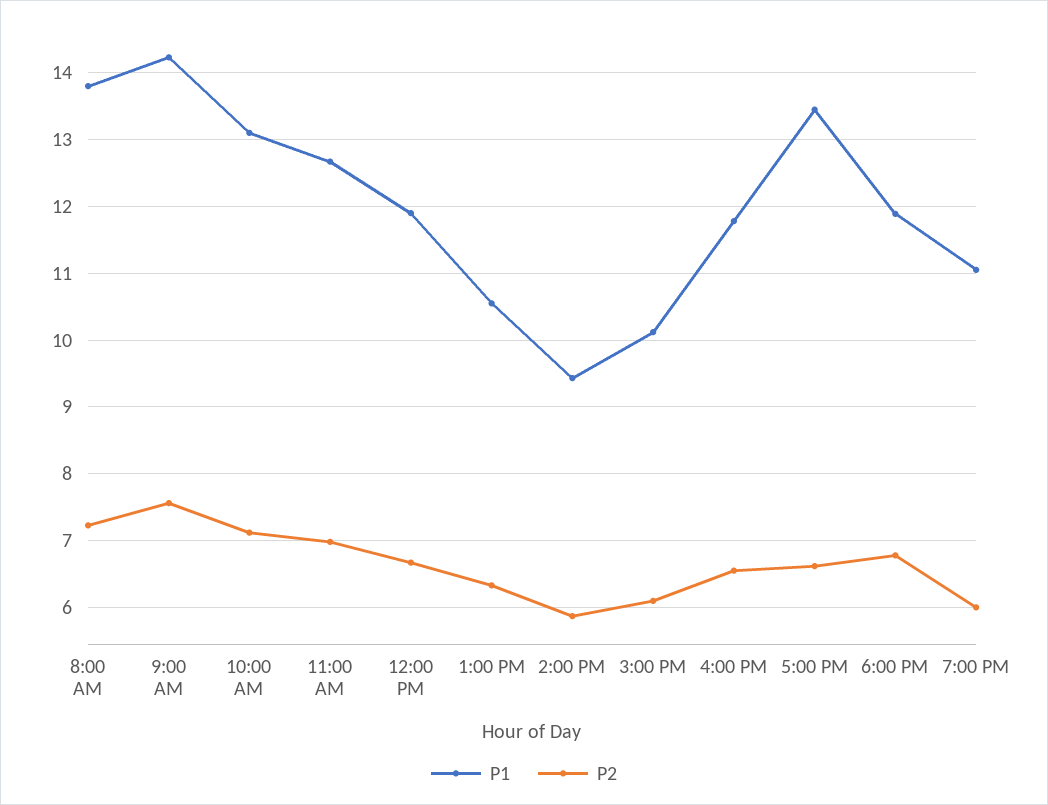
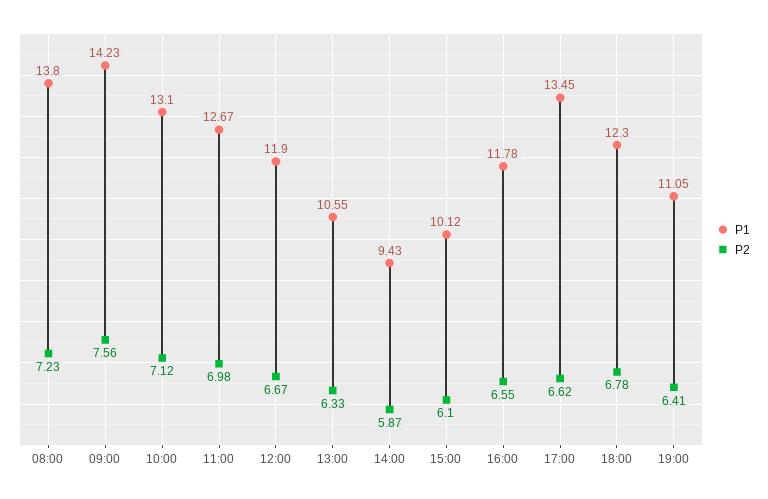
  {
    "P1": {
      "8:00 AM": 13.8,
      "9:00 AM": 14.23,
      "10:00 AM": 13.1,
      "11:00 AM": 12.67,
      "12:00 PM": 11.9,
      "1:00 PM": 10.55,
      "2:00 PM": 9.43,
      "3:00 PM": 10.12,
      "4:00 PM": 11.78,
      "5:00 PM": 13.45,
-     "6:00 PM": 11.9,
+     "6:00 PM": 12.3,
      "7:00 PM": 11.05
    },
    "P2": {
      "8:00 AM": 7.23,
      "9:00 AM": 7.56,
      "10:00 AM": 7.12,
      "11:00 AM": 6.98,
      "12:00 PM": 6.67,
      "1:00 PM": 6.33,
      "2:00 PM": 5.87,
      "3:00 PM": 6.1,
      "4:00 PM": 6.55,
      "5:00 PM": 6.62,
      "6:00 PM": 6.78,
-     "7:00 PM": 6
+     "7:00 PM": 6.41
    }
  }

